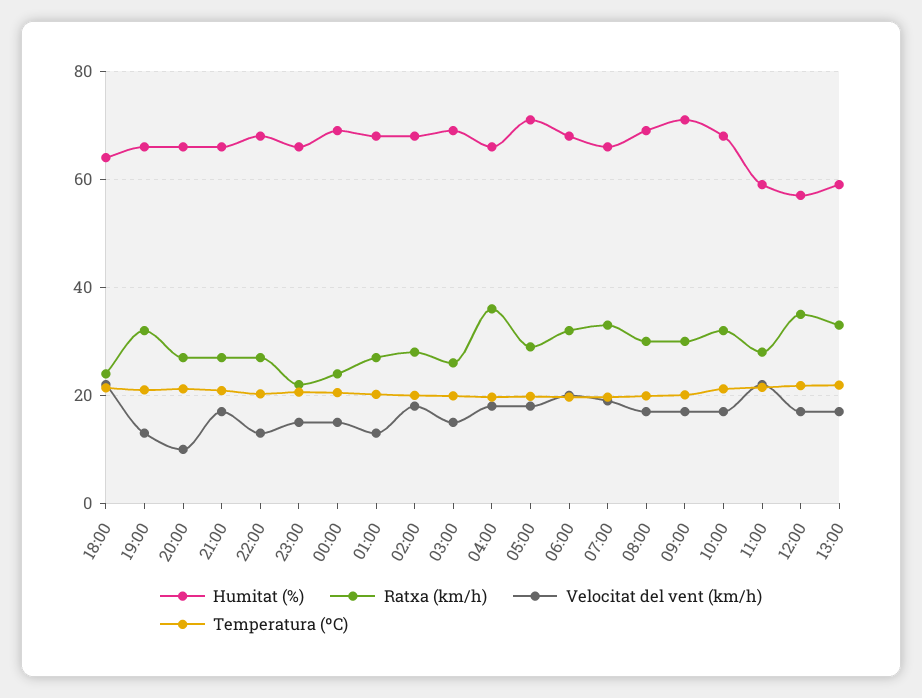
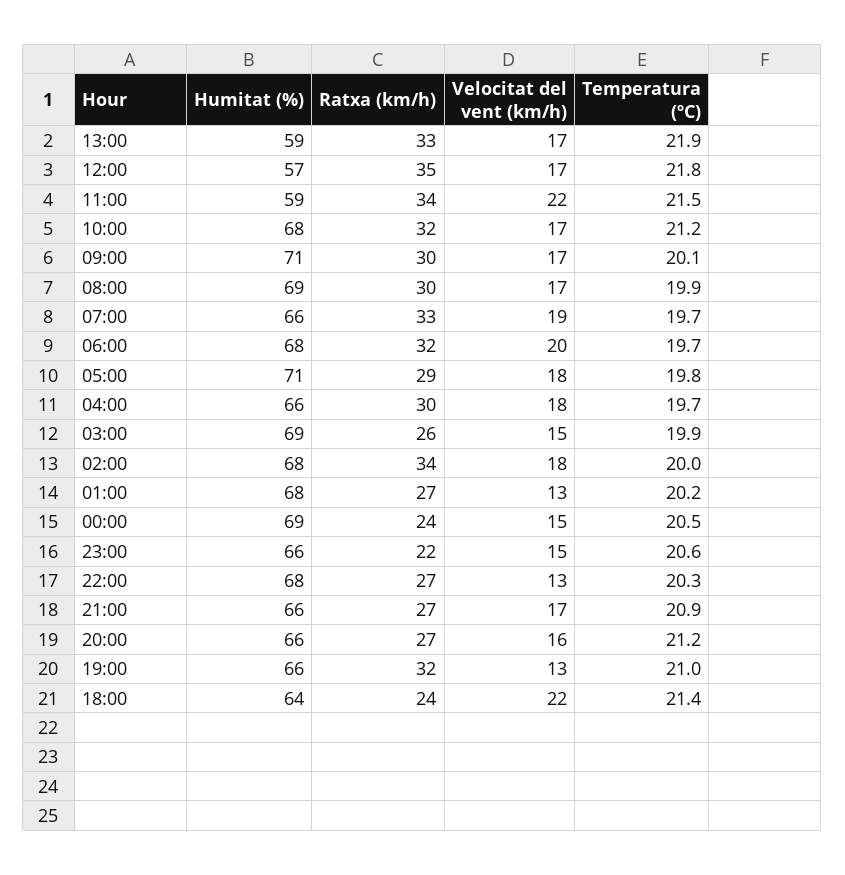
  {
    "Humitat (%)": {
      "18:00": 64,
      "19:00": 66,
      "20:00": 66,
      "21:00": 66,
      "22:00": 68,
      "23:00": 66,
      "00:00": 69,
      "01:00": 68,
      "02:00": 68,
      "03:00": 69,
      "04:00": 66,
      "05:00": 71,
      "06:00": 68,
      "07:00": 66,
      "08:00": 69,
      "09:00": 71,
      "10:00": 68,
      "11:00": 59,
      "12:00": 57,
      "13:00": 59
    },
    "Ratxa (km/h)": {
      "18:00": 24,
      "19:00": 32,
      "20:00": 27,
      "21:00": 27,
      "22:00": 27,
      "23:00": 22,
      "00:00": 24,
      "01:00": 27,
-     "02:00": 28,
+     "02:00": 34,
      "03:00": 26,
-     "04:00": 36,
+     "04:00": 30,
      "05:00": 29,
      "06:00": 32,
      "07:00": 33,
      "08:00": 30,
      "09:00": 30,
      "10:00": 32,
-     "11:00": 28,
+     "11:00": 34,
      "12:00": 35,
      "13:00": 33
    },
    "Velocitat del vent (km/h)": {
      "18:00": 22,
      "19:00": 13,
-     "20:00": 10,
+     "20:00": 16,
      "21:00": 17,
      "22:00": 13,
      "23:00": 15,
      "00:00": 15,
      "01:00": 13,
      "02:00": 18,
      "03:00": 15,
      "04:00": 18,
      "05:00": 18,
      "06:00": 20,
      "07:00": 19,
      "08:00": 17,
      "09:00": 17,
      "10:00": 17,
      "11:00": 22,
      "12:00": 17,
      "13:00": 17
    },
    "Temperatura (ºC)": {
      "18:00": 21.4,
      "19:00": 21,
      "20:00": 21.2,
      "21:00": 20.9,
      "22:00": 20.3,
      "23:00": 20.6,
      "00:00": 20.5,
      "01:00": 20.2,
      "02:00": 20,
      "03:00": 19.9,
      "04:00": 19.7,
      "05:00": 19.8,
      "06:00": 19.7,
      "07:00": 19.7,
      "08:00": 19.9,
      "09:00": 20.1,
      "10:00": 21.2,
      "11:00": 21.5,
      "12:00": 21.8,
      "13:00": 21.9
    }
  }

